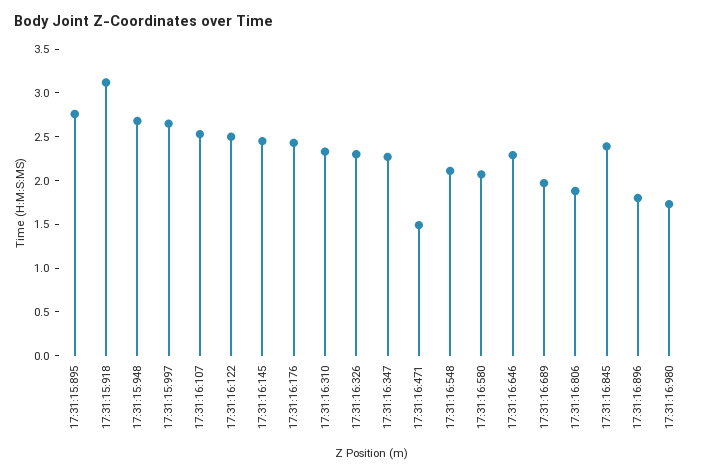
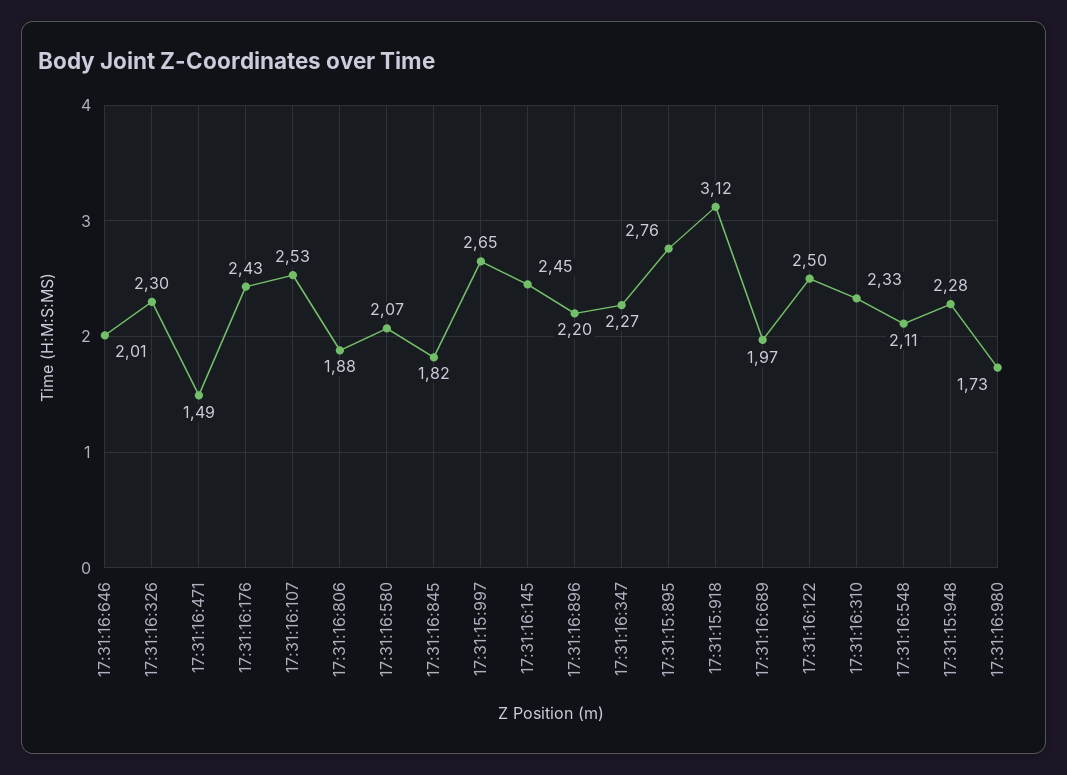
  {
    "17:31:15:895": 2.76,
    "17:31:15:918": 3.12,
-   "17:31:15:948": 2.7,
+   "17:31:15:948": 2.28,
    "17:31:15:997": 2.65,
    "17:31:16:107": 2.53,
    "17:31:16:122": 2.5,
    "17:31:16:145": 2.45,
    "17:31:16:176": 2.43,
    "17:31:16:310": 2.33,
    "17:31:16:326": 2.3,
    "17:31:16:347": 2.27,
    "17:31:16:471": 1.49,
    "17:31:16:548": 2.11,
    "17:31:16:580": 2.07,
-   "17:31:16:646": 2.3,
+   "17:31:16:646": 2.01,
    "17:31:16:689": 1.97,
    "17:31:16:806": 1.88,
-   "17:31:16:845": 2.4,
+   "17:31:16:845": 1.82,
-   "17:31:16:896": 1.8,
+   "17:31:16:896": 2.2,
    "17:31:16:980": 1.73
  }

